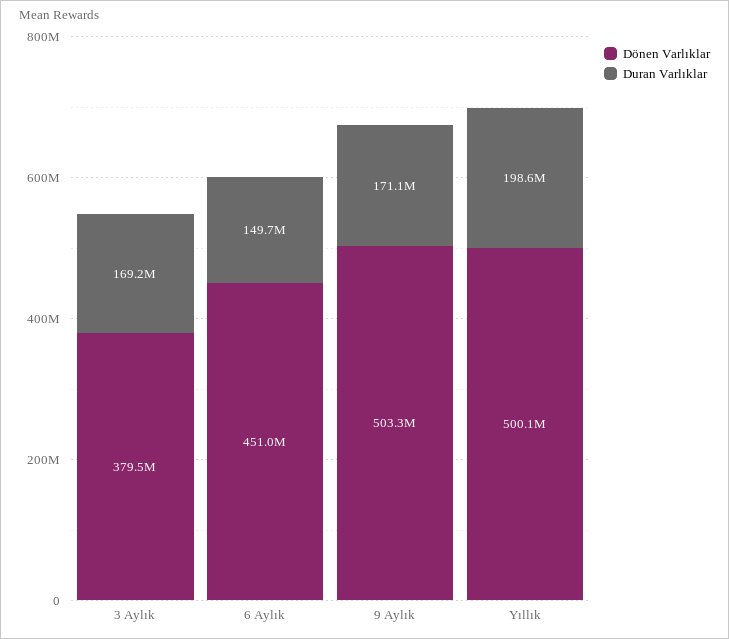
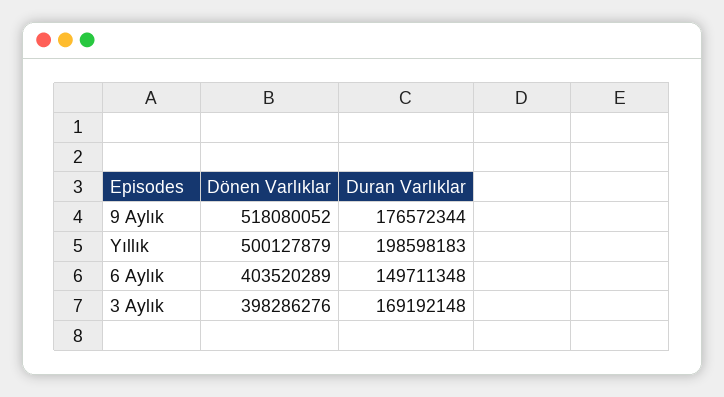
  {
    "Dönen Varlıklar": {
-     "3 Aylık": 379500000,
+     "3 Aylık": 398286276,
-     "6 Aylık": 451000000,
+     "6 Aylık": 403520289,
-     "9 Aylık": 503300000,
+     "9 Aylık": 518080052,
      "Yıllık": 500127879
    },
    "Duran Varlıklar": {
      "3 Aylık": 169192148,
      "6 Aylık": 149711348,
-     "9 Aylık": 171100000,
+     "9 Aylık": 176572344,
      "Yıllık": 198598183
    }
  }

